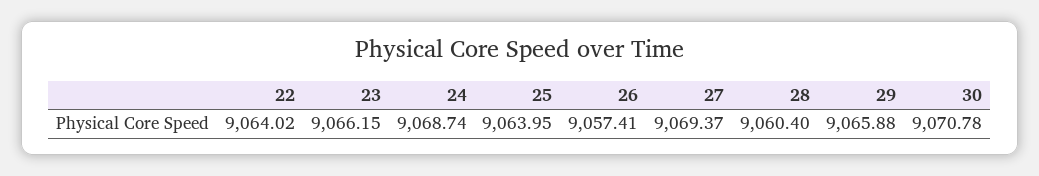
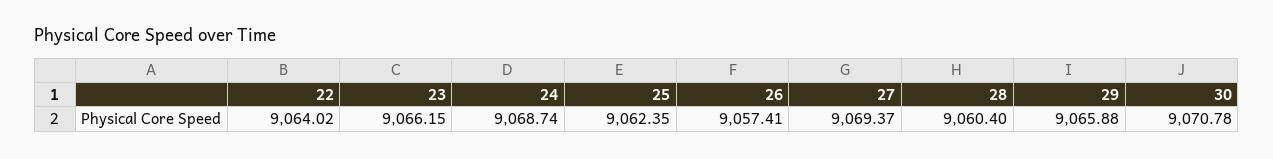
  {
    "22": 9064.02,
    "23": 9066.15,
    "24": 9068.74,
-   "25": 9063.95,
+   "25": 9062.35,
    "26": 9057.41,
    "27": 9069.37,
    "28": 9060.4,
    "29": 9065.88,
    "30": 9070.78
  }

